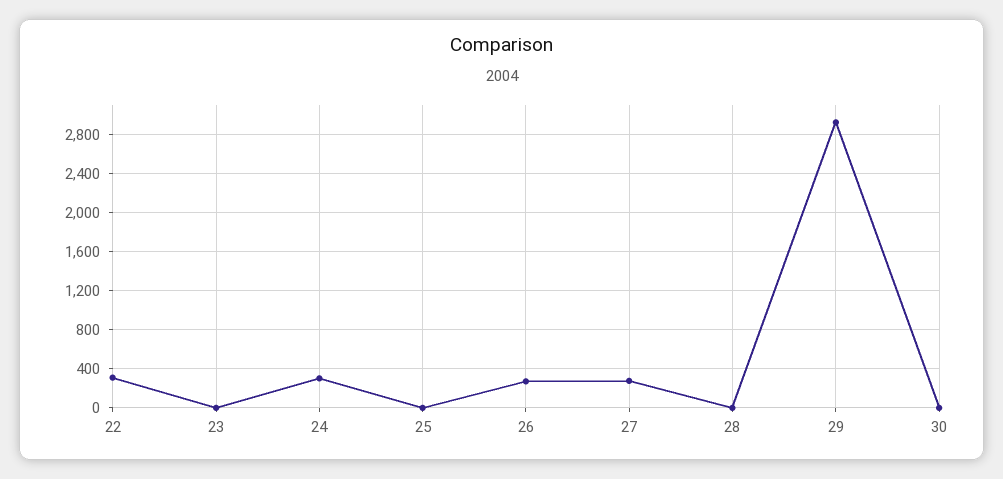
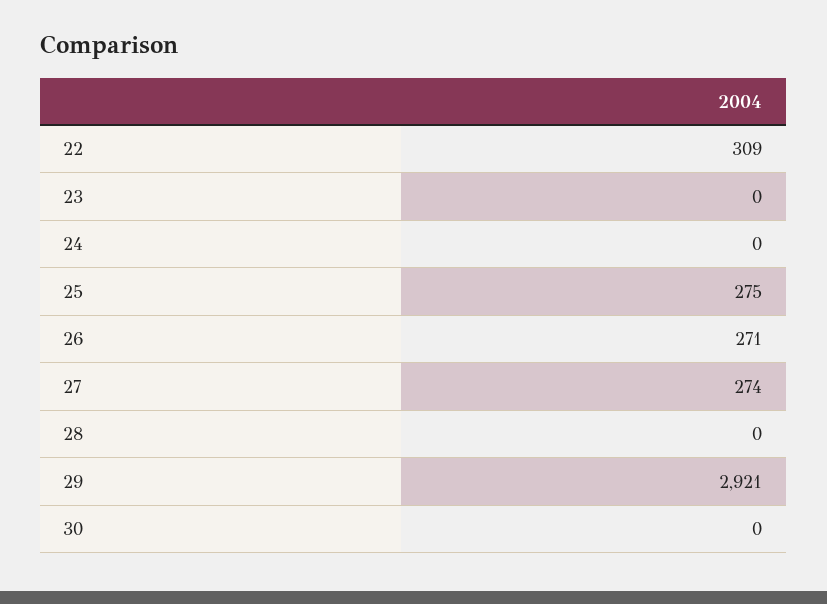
  {
    "22": 309,
    "23": 0,
-   "24": 300,
+   "24": 0,
-   "25": 0,
+   "25": 275,
    "26": 271,
    "27": 274,
    "28": 0,
    "29": 2921,
    "30": 0
  }

